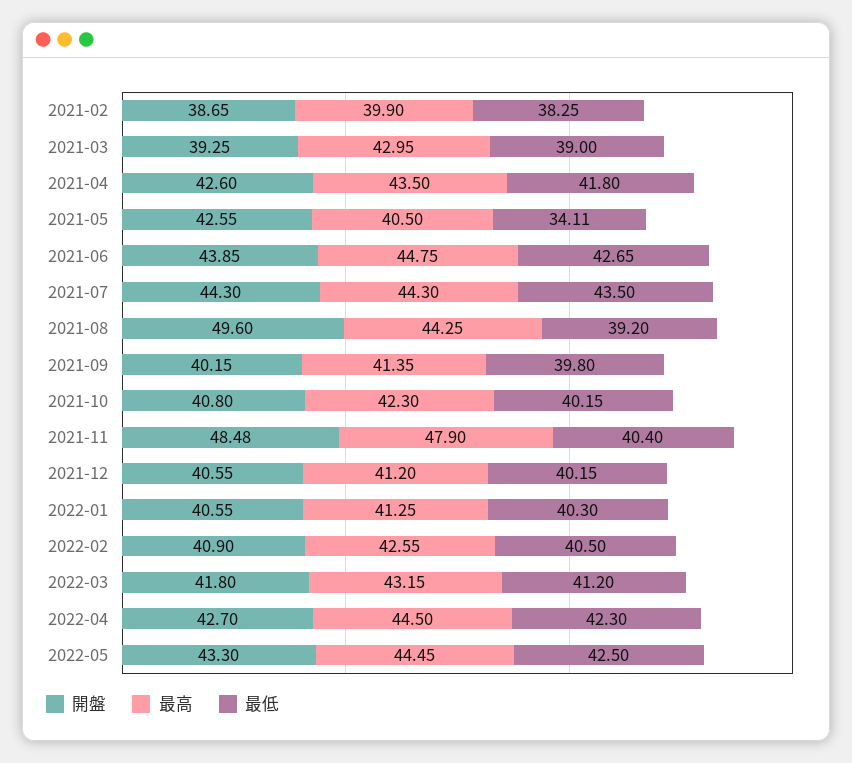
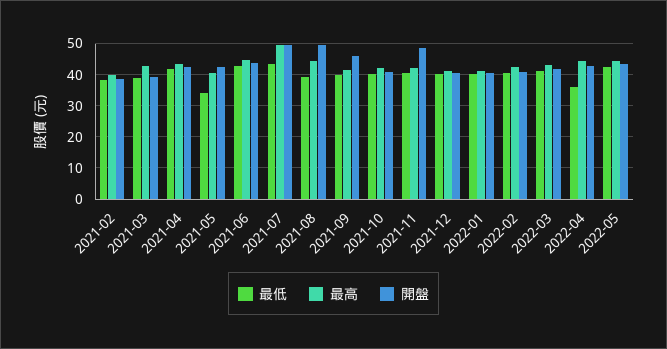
  {
    "開盤": {
      "2021-02": 38.65,
      "2021-03": 39.25,
      "2021-04": 42.6,
      "2021-05": 42.55,
      "2021-06": 43.85,
-     "2021-07": 44.3,
+     "2021-07": 50,
      "2021-08": 49.6,
-     "2021-09": 40.15,
+     "2021-09": 46,
      "2021-10": 40.8,
      "2021-11": 48.48,
      "2021-12": 40.55,
      "2022-01": 40.55,
      "2022-02": 40.9,
      "2022-03": 41.8,
      "2022-04": 42.7,
      "2022-05": 43.3
    },
    "最高": {
      "2021-02": 39.9,
      "2021-03": 42.95,
      "2021-04": 43.5,
      "2021-05": 40.5,
      "2021-06": 44.75,
-     "2021-07": 44.3,
+     "2021-07": 50,
      "2021-08": 44.25,
      "2021-09": 41.35,
      "2021-10": 42.3,
-     "2021-11": 47.9,
+     "2021-11": 42,
      "2021-12": 41.2,
      "2022-01": 41.25,
      "2022-02": 42.55,
      "2022-03": 43.15,
      "2022-04": 44.5,
      "2022-05": 44.45
    },
    "最低": {
      "2021-02": 38.25,
      "2021-03": 39,
      "2021-04": 41.8,
      "2021-05": 34.11,
      "2021-06": 42.65,
      "2021-07": 43.5,
      "2021-08": 39.2,
      "2021-09": 39.8,
      "2021-10": 40.15,
      "2021-11": 40.4,
      "2021-12": 40.15,
      "2022-01": 40.3,
      "2022-02": 40.5,
      "2022-03": 41.2,
-     "2022-04": 42.3,
+     "2022-04": 36,
      "2022-05": 42.5
    }
  }

